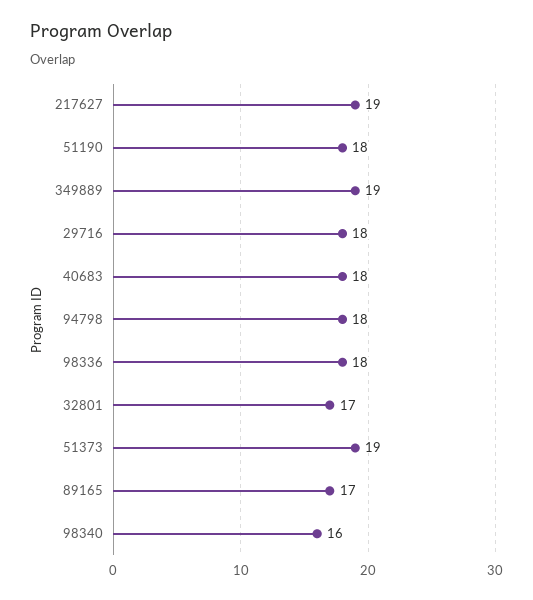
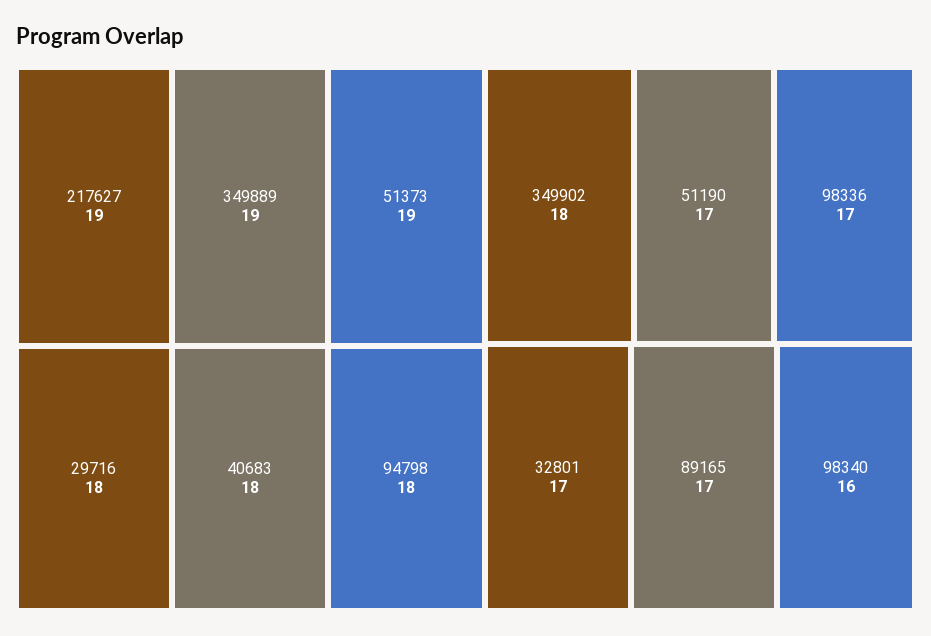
  {
    "217627": 19,
-   "51190": 18,
+   "51190": 17,
    "349889": 19,
    "29716": 18,
    "40683": 18,
    "94798": 18,
-   "98336": 18,
+   "98336": 17,
    "32801": 17,
    "51373": 19,
    "89165": 17,
-   "98340": 16
+   "98340": 16,
+   "349902": 18
  }

